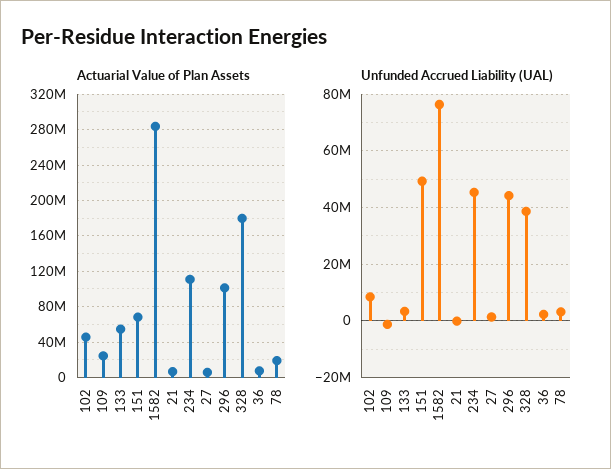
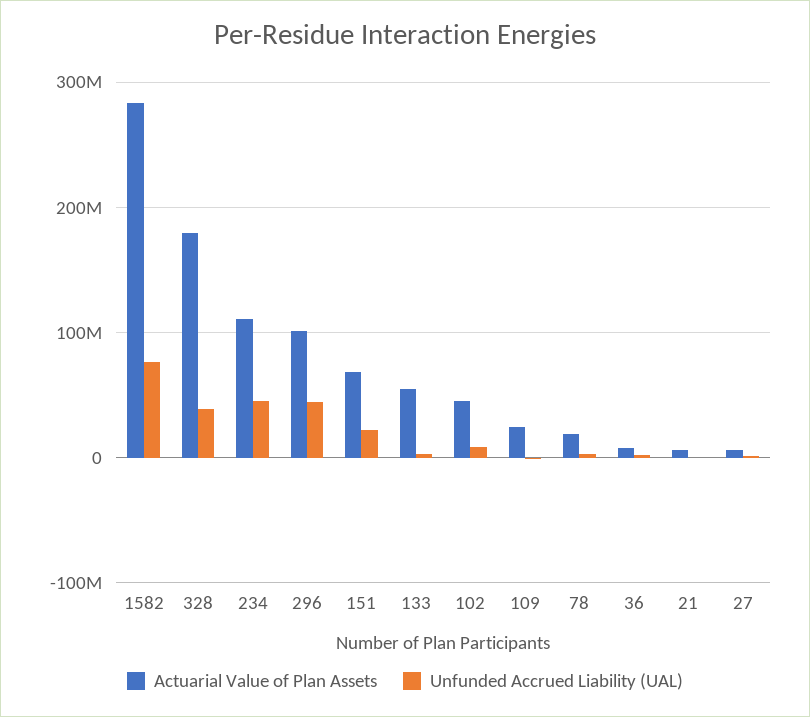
  {
    "Actuarial Value of Plan Assets": {
      "102": 50000000,
      "109": 20000000,
      "133": 50000000,
      "151": 70000000,
      "1582": 280000000,
      "21": 10000000,
      "234": 110000000,
      "27": 10000000,
      "296": 100000000,
      "328": 180000000,
      "36": 10000000,
      "78": 20000000
    },
    "Unfunded Accrued Liability (UAL)": {
      "102": 7500000,
      "109": 0,
      "133": 2500000,
-     "151": 50000000,
+     "151": 20000000,
      "1582": 77500000,
      "21": 0,
      "234": 45000000,
      "27": 2500000,
      "296": 45000000,
      "328": 37500000,
      "36": 2500000,
      "78": 2500000
    }
  }

